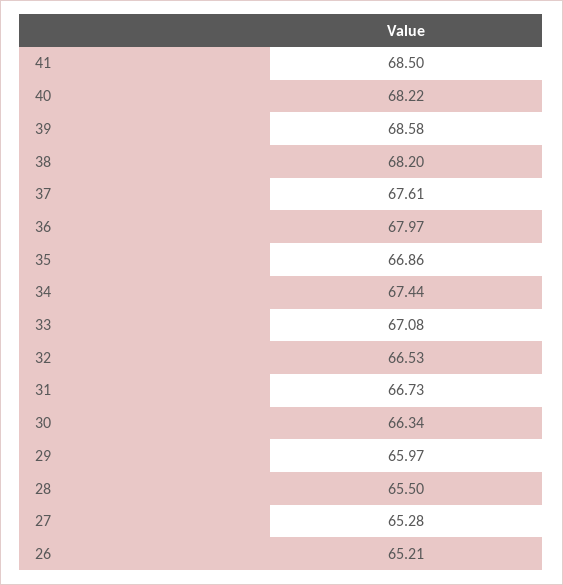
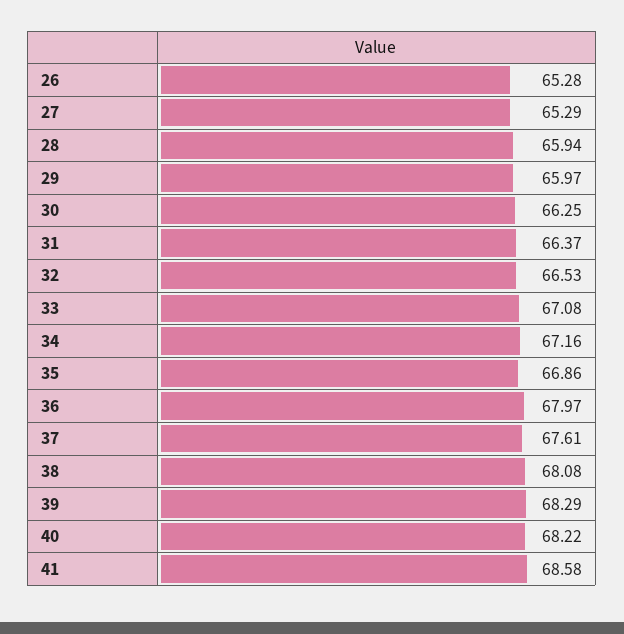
  {
-   "41": 68.5,
+   "41": 68.58,
    "40": 68.22,
-   "39": 68.58,
+   "39": 68.29,
-   "38": 68.2,
+   "38": 68.08,
    "37": 67.61,
    "36": 67.97,
    "35": 66.86,
-   "34": 67.44,
+   "34": 67.16,
    "33": 67.08,
    "32": 66.53,
-   "31": 66.73,
+   "31": 66.37,
-   "30": 66.34,
+   "30": 66.25,
    "29": 65.97,
-   "28": 65.5,
+   "28": 65.94,
-   "27": 65.28,
+   "27": 65.29,
-   "26": 65.21
+   "26": 65.28
  }

